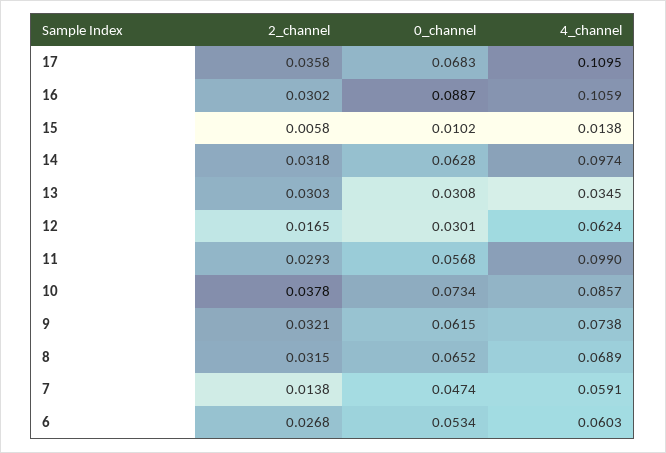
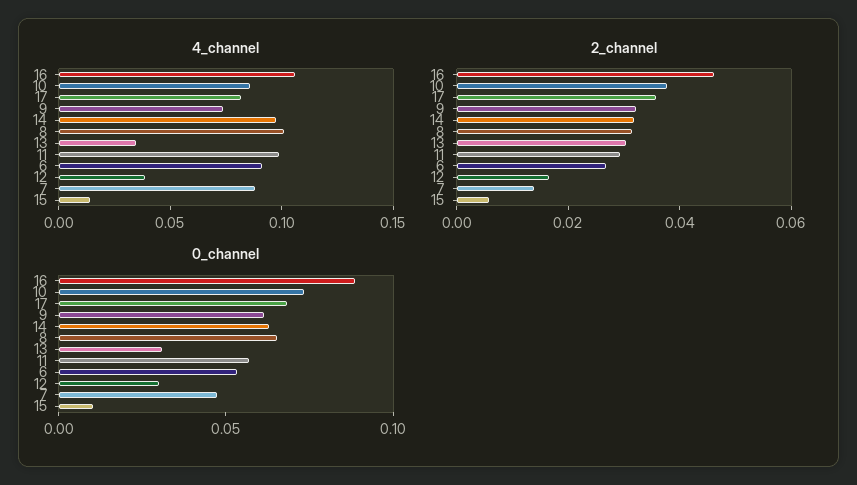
  {
    "2_channel": {
      "17": 0.0358,
-     "16": 0.0302,
+     "16": 0.045,
      "15": 0.0058,
      "14": 0.0318,
      "13": 0.0303,
      "12": 0.0165,
      "11": 0.0293,
      "10": 0.0378,
      "9": 0.0321,
      "8": 0.0315,
      "7": 0.0138,
      "6": 0.0268
    },
    "0_channel": {
      "17": 0.0683,
      "16": 0.0887,
      "15": 0.0102,
      "14": 0.0628,
      "13": 0.0308,
      "12": 0.0301,
      "11": 0.0568,
      "10": 0.0734,
      "9": 0.0615,
      "8": 0.0652,
      "7": 0.0474,
      "6": 0.0534
    },
    "4_channel": {
-     "17": 0.1095,
+     "17": 0.08,
      "16": 0.1059,
      "15": 0.0138,
      "14": 0.0974,
      "13": 0.0345,
-     "12": 0.0624,
+     "12": 0.04,
      "11": 0.099,
      "10": 0.0857,
      "9": 0.0738,
-     "8": 0.0689,
+     "8": 0.1,
-     "7": 0.0591,
+     "7": 0.09,
-     "6": 0.0603
+     "6": 0.09
    }
  }

